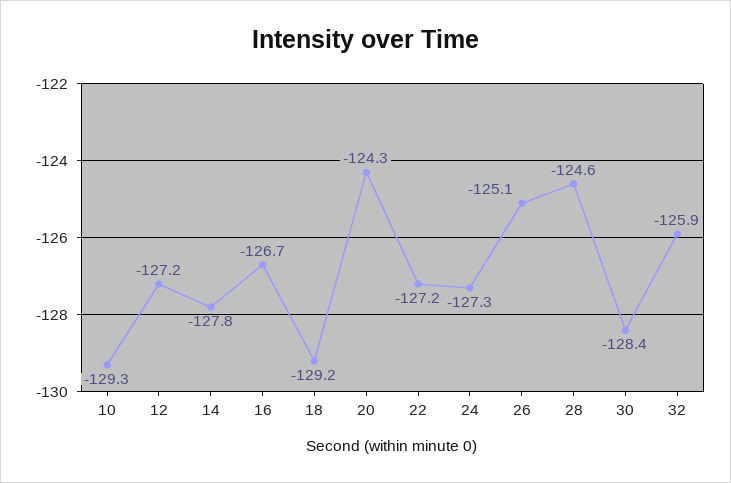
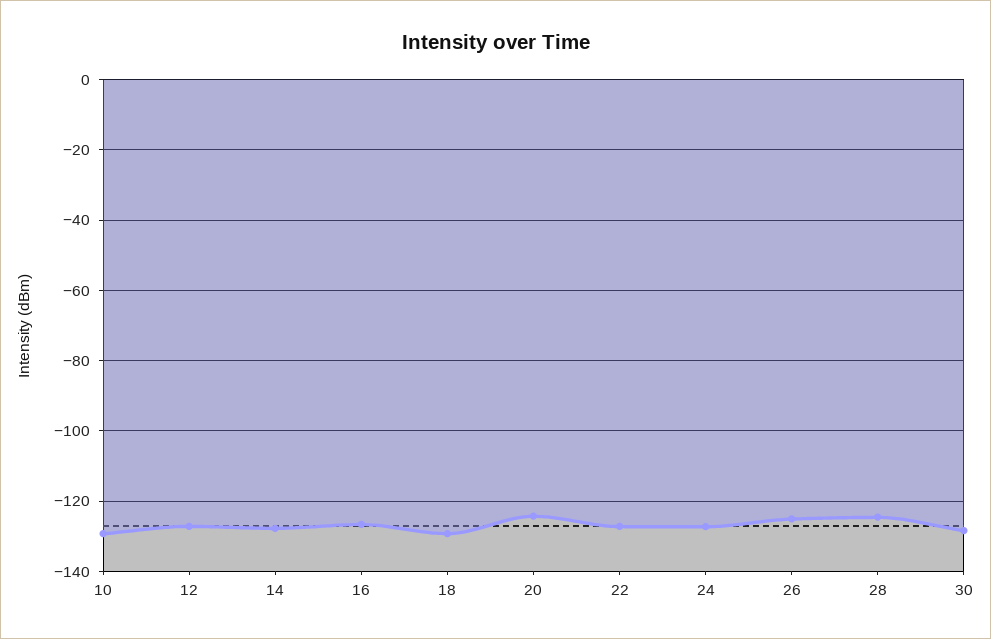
  {
    "10": -129.3,
    "12": -127.2,
    "14": -127.8,
    "16": -126.7,
    "18": -129.2,
    "20": -124.3,
    "22": -127.2,
    "24": -127.3,
    "26": -125.1,
    "28": -124.6,
-   "30": -128.4,
+   "30": -128.4
-   "32": -125.9
  }

